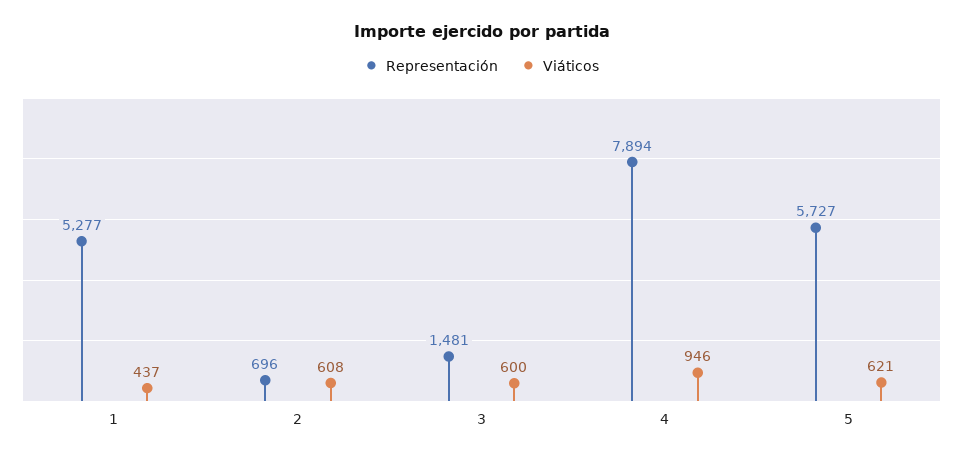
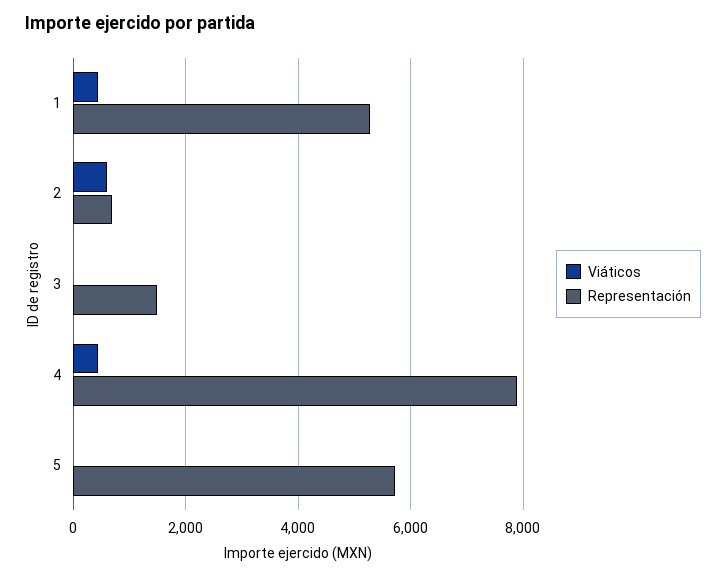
  {
    "Representación": {
      "1": 5277,
      "2": 696,
      "3": 1481,
      "4": 7894,
      "5": 5727
    },
    "Viáticos": {
      "1": 437,
      "2": 608,
-     "3": 600,
+     "3": 0,
-     "4": 946,
+     "4": 400,
-     "5": 621
+     "5": 0
    }
  }

